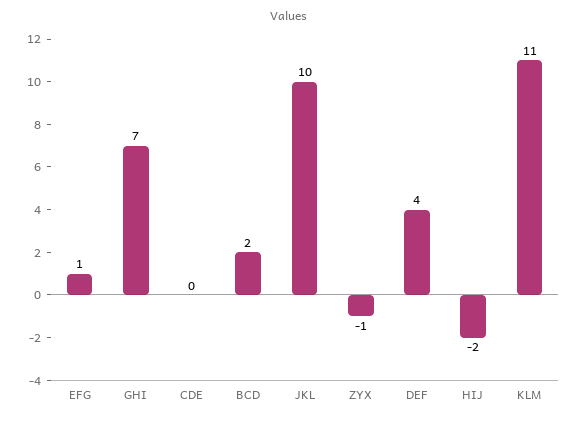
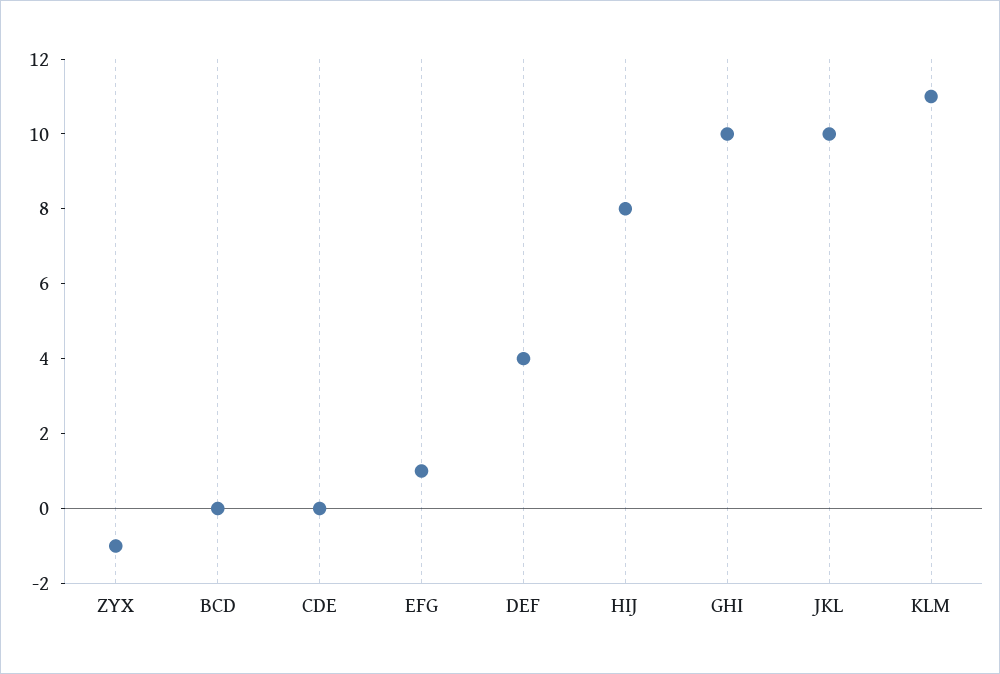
  {
    "EFG": 1,
-   "GHI": 7,
+   "GHI": 10,
    "CDE": 0,
-   "BCD": 2,
+   "BCD": 0,
    "JKL": 10,
    "ZYX": -1,
    "DEF": 4,
-   "HIJ": -2,
+   "HIJ": 8,
    "KLM": 11
  }

